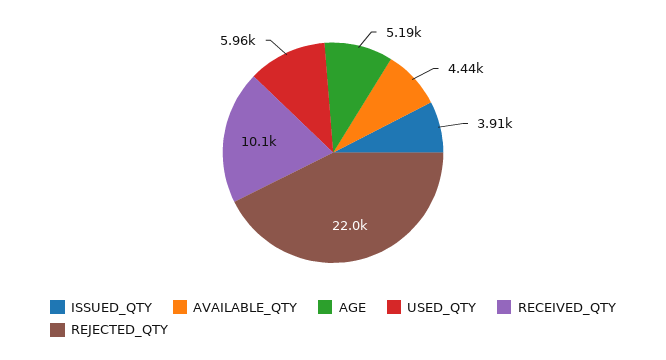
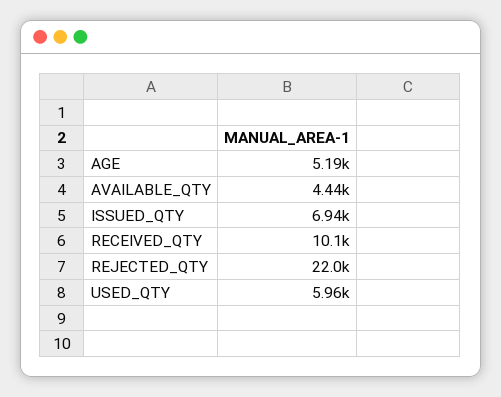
  {
-   "ISSUED_QTY": 3910,
+   "ISSUED_QTY": 6940,
    "AVAILABLE_QTY": 4440,
    "AGE": 5190,
    "USED_QTY": 5960,
    "RECEIVED_QTY": 10100,
    "REJECTED_QTY": 22000
  }

